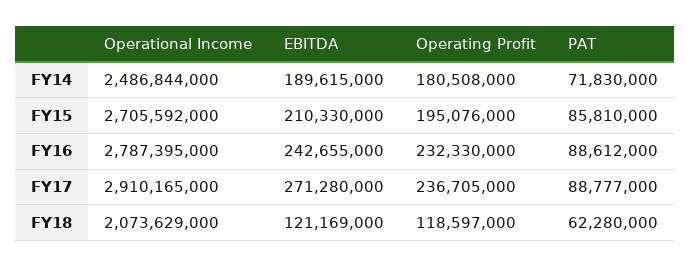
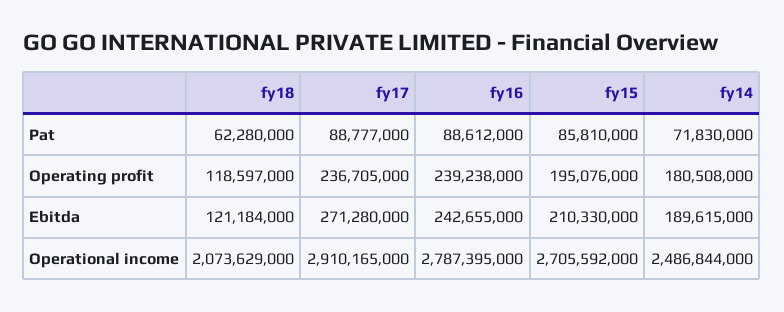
  {
    "Operational Income": {
      "FY14": 2486844000,
      "FY15": 2705592000,
      "FY16": 2787395000,
      "FY17": 2910165000,
      "FY18": 2073629000
    },
    "EBITDA": {
      "FY14": 189615000,
      "FY15": 210330000,
      "FY16": 242655000,
      "FY17": 271280000,
-     "FY18": 121169000
+     "FY18": 121184000
    },
    "Operating Profit": {
      "FY14": 180508000,
      "FY15": 195076000,
-     "FY16": 232330000,
+     "FY16": 239238000,
      "FY17": 236705000,
      "FY18": 118597000
    },
    "PAT": {
      "FY14": 71830000,
      "FY15": 85810000,
      "FY16": 88612000,
      "FY17": 88777000,
      "FY18": 62280000
    }
  }

